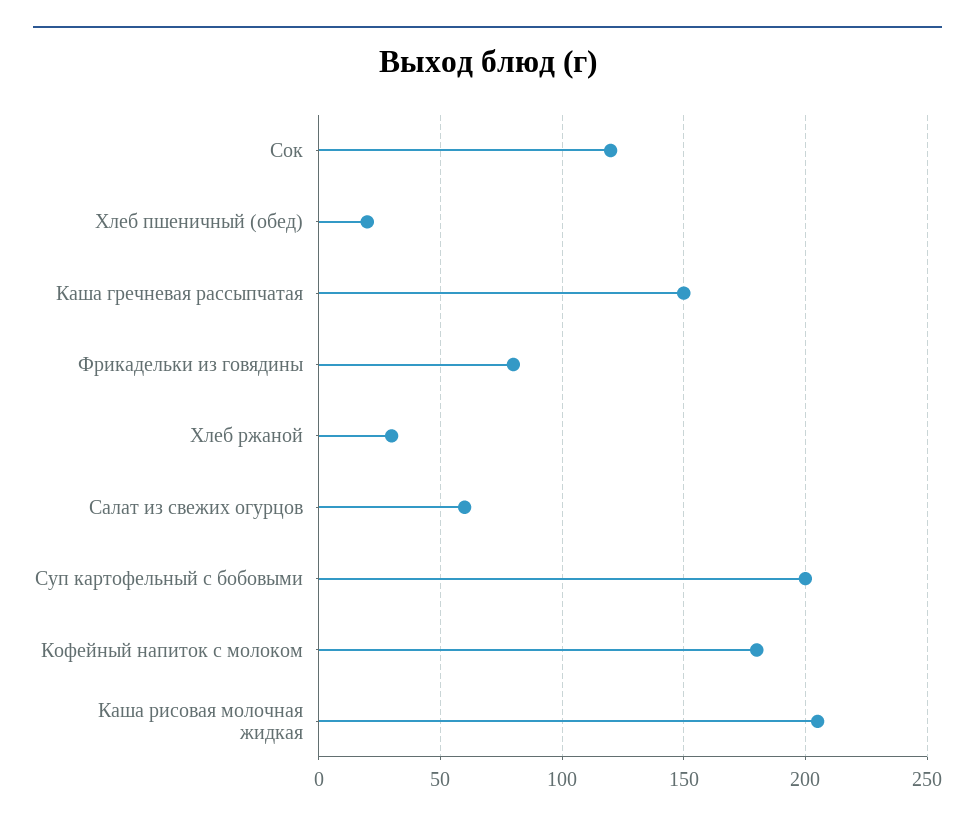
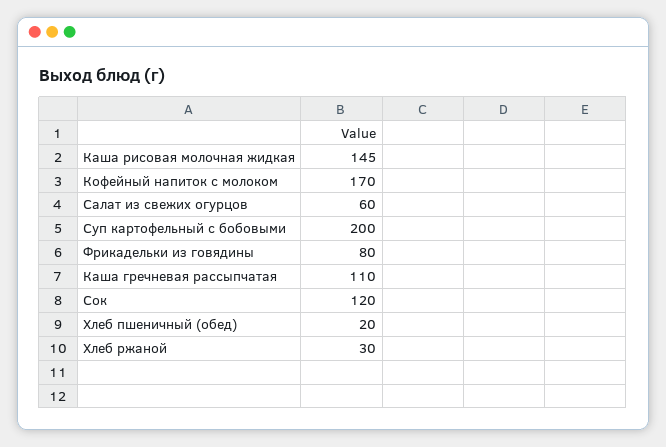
  {
    "Сок": 120,
    "Хлеб пшеничный (обед)": 20,
-   "Каша гречневая рассыпчатая": 150,
+   "Каша гречневая рассыпчатая": 110,
    "Фрикадельки из говядины": 80,
    "Хлеб ржаной": 30,
    "Салат из свежих огурцов": 60,
    "Суп картофельный с бобовыми": 200,
-   "Кофейный напиток с молоком": 180,
+   "Кофейный напиток с молоком": 170,
-   "Каша рисовая молочная жидкая": 205
+   "Каша рисовая молочная жидкая": 145
  }

